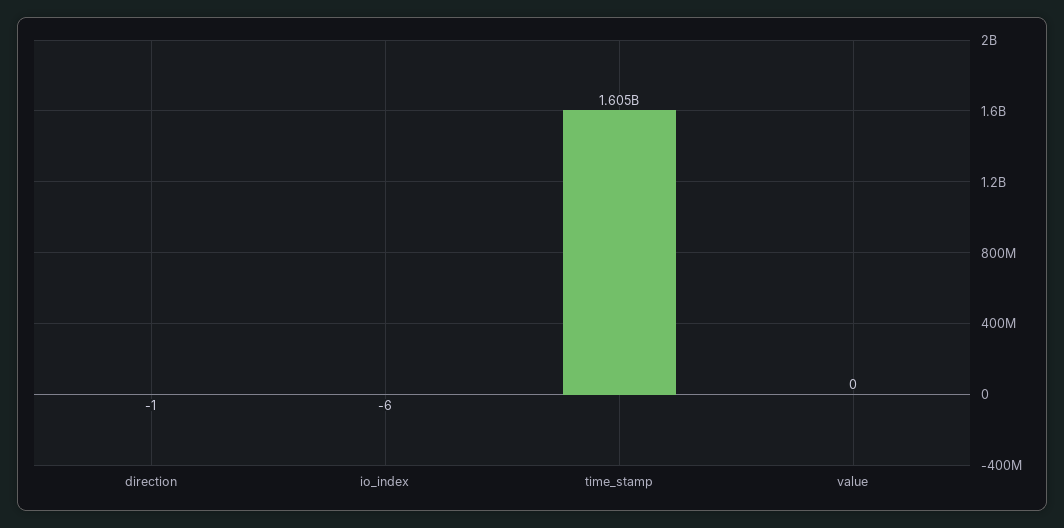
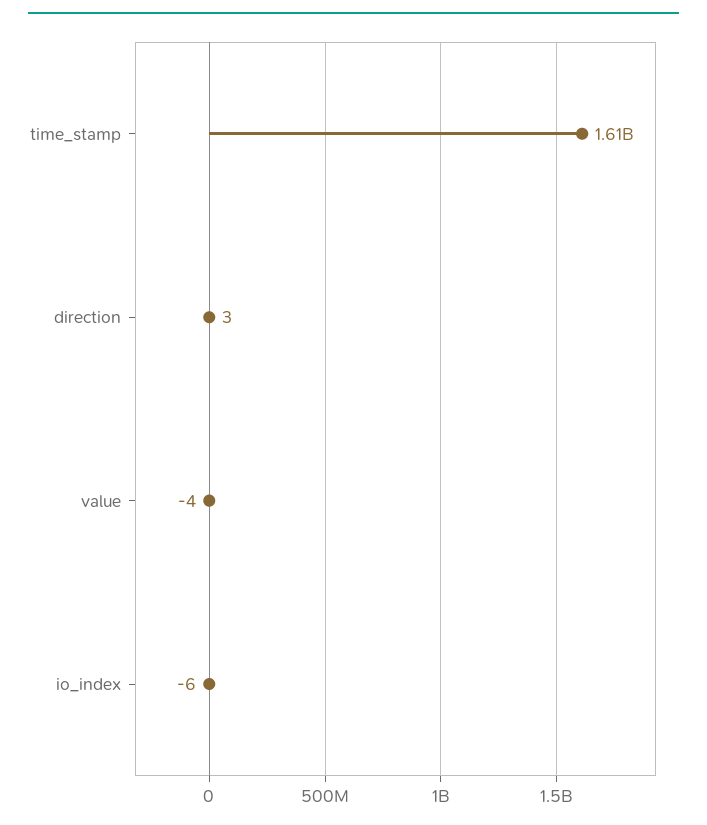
  {
-   "direction": -1,
+   "direction": 3,
    "io_index": -6,
    "time_stamp": 1605000000,
-   "value": 0
+   "value": -4
  }

